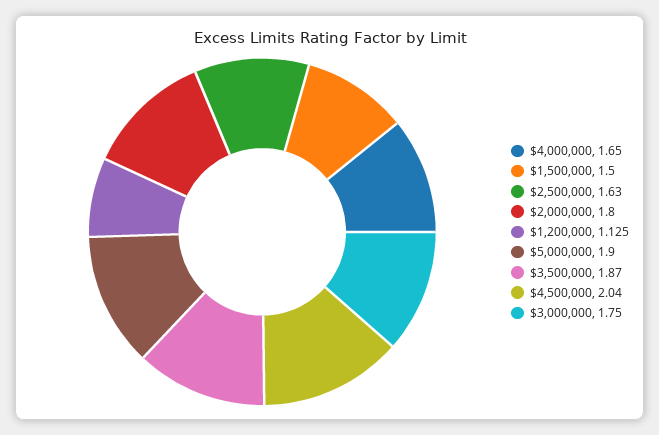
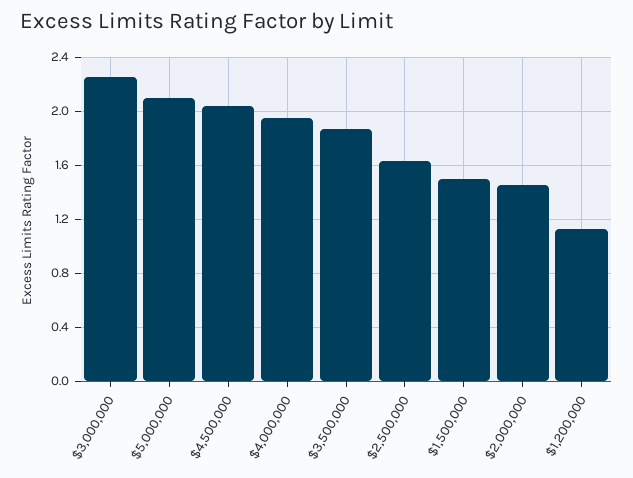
  {
-   "$4,000,000": 1.65,
+   "$4,000,000": 1.95,
    "$1,500,000": 1.5,
    "$2,500,000": 1.63,
-   "$2,000,000": 1.8,
+   "$2,000,000": 1.45,
    "$1,200,000": 1.125,
-   "$5,000,000": 1.9,
+   "$5,000,000": 2.1,
    "$3,500,000": 1.87,
    "$4,500,000": 2.04,
-   "$3,000,000": 1.75
+   "$3,000,000": 2.25
  }

